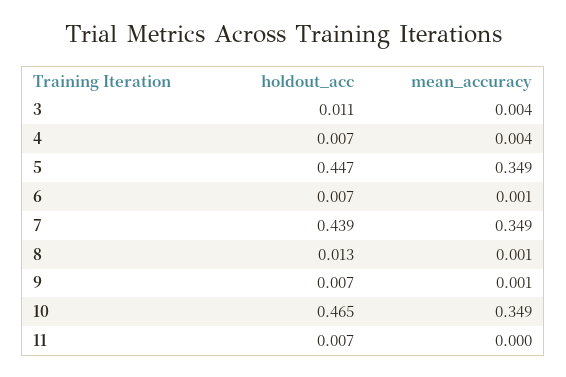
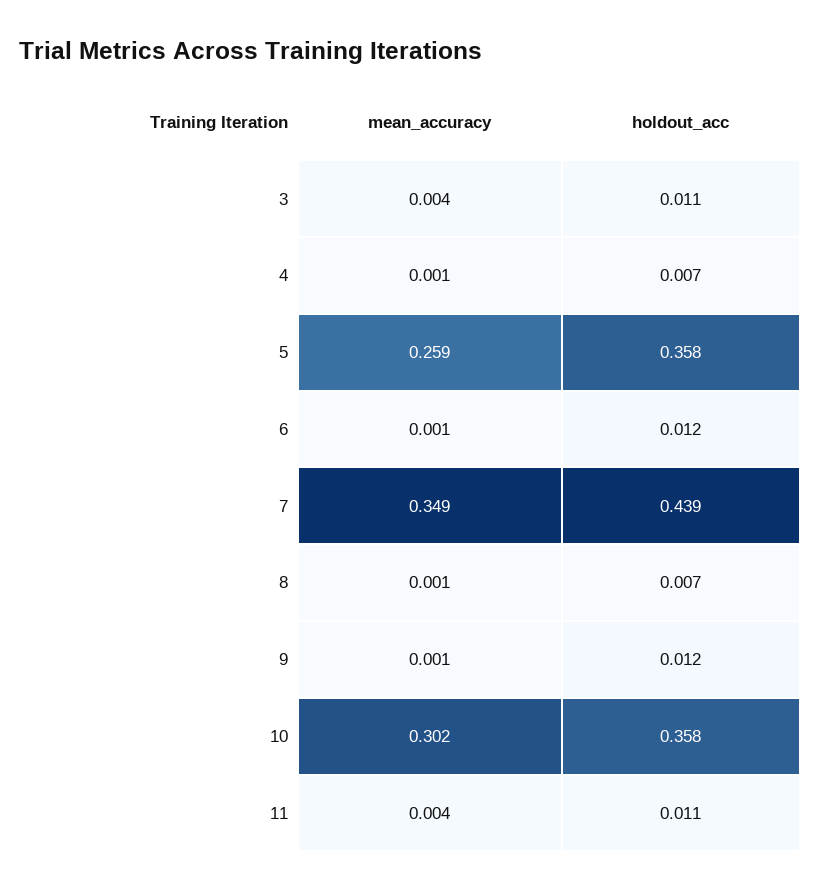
  {
    "holdout_acc": {
      "3": 0.011,
      "4": 0.007,
-     "5": 0.447,
+     "5": 0.358,
-     "6": 0.007,
+     "6": 0.012,
      "7": 0.439,
-     "8": 0.013,
+     "8": 0.007,
-     "9": 0.007,
+     "9": 0.012,
-     "10": 0.465,
+     "10": 0.358,
-     "11": 0.007
+     "11": 0.011
    },
    "mean_accuracy": {
      "3": 0.004,
-     "4": 0.004,
+     "4": 0.001,
-     "5": 0.349,
+     "5": 0.259,
      "6": 0.001,
      "7": 0.349,
      "8": 0.001,
      "9": 0.001,
-     "10": 0.349,
+     "10": 0.302,
-     "11": 0
+     "11": 0.004
    }
  }

